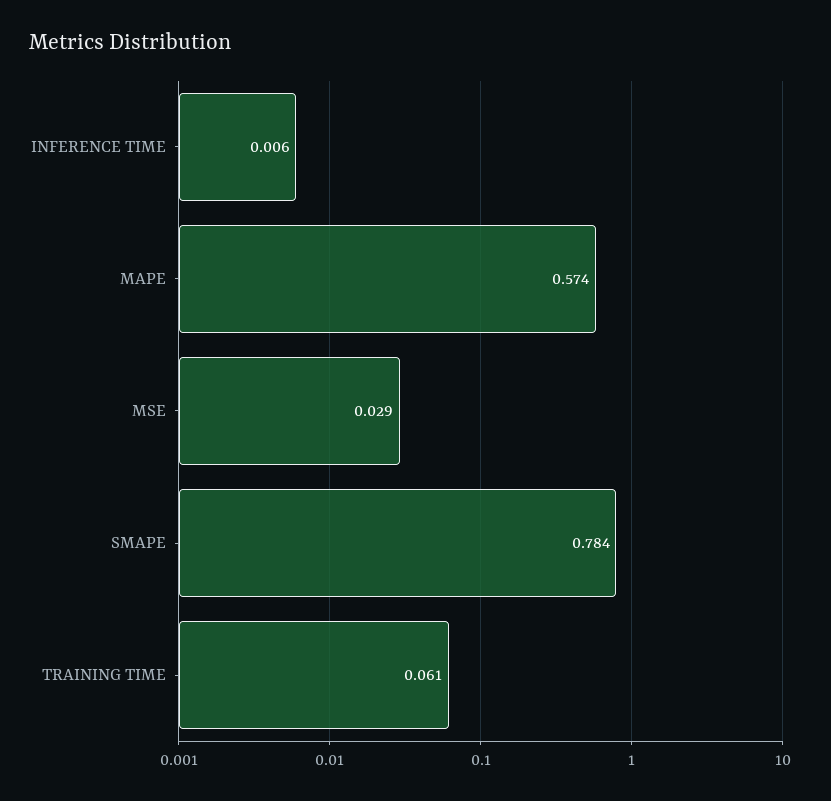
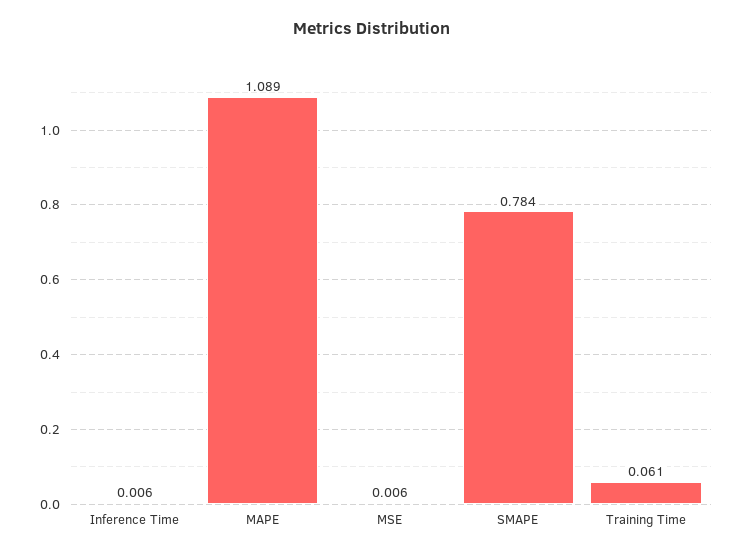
  {
    "INFERENCE TIME": 0.006,
-   "MAPE": 0.574,
+   "MAPE": 1.089,
-   "MSE": 0.029,
+   "MSE": 0.006,
    "SMAPE": 0.784,
    "TRAINING TIME": 0.061
  }

